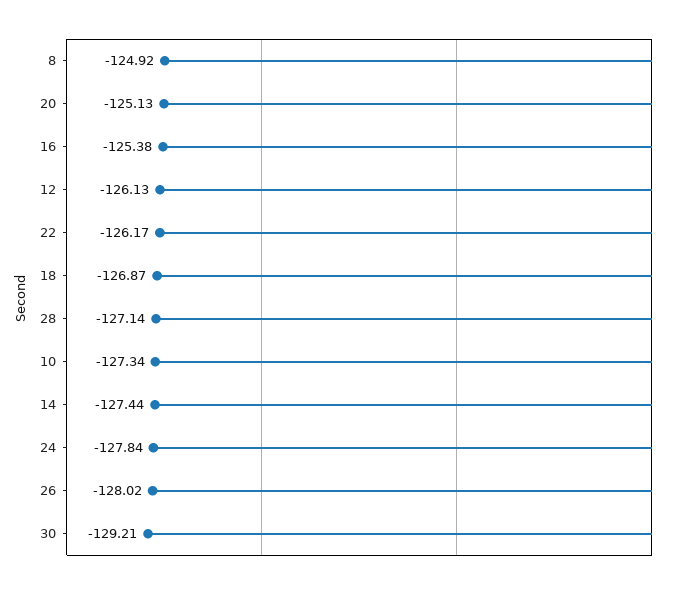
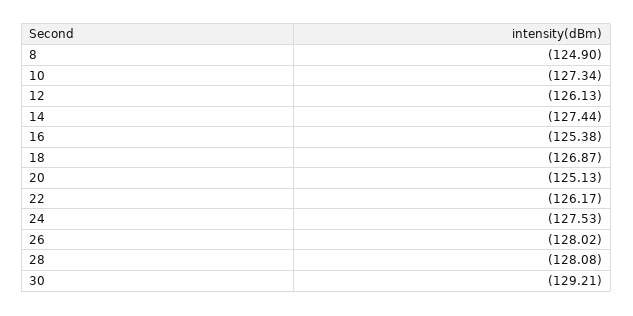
  {
-   "8": -124.92,
+   "8": -124.9,
    "20": -125.13,
    "16": -125.38,
    "12": -126.13,
    "22": -126.17,
    "18": -126.87,
-   "28": -127.14,
+   "28": -128.08,
    "10": -127.34,
    "14": -127.44,
-   "24": -127.84,
+   "24": -127.53,
    "26": -128.02,
    "30": -129.21
  }

